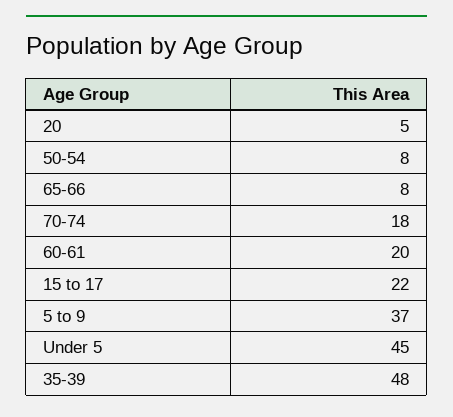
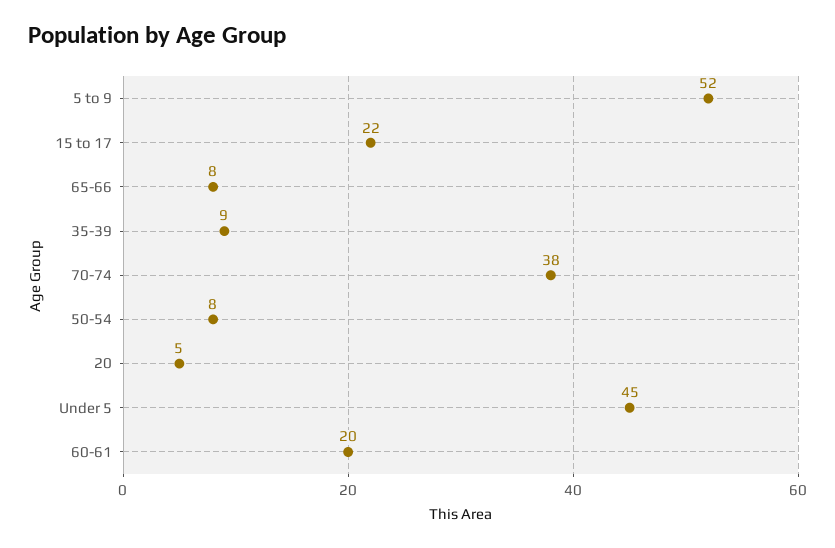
  {
    "20": 5,
    "50-54": 8,
    "65-66": 8,
-   "70-74": 18,
+   "70-74": 38,
    "60-61": 20,
    "15 to 17": 22,
-   "5 to 9": 37,
+   "5 to 9": 52,
    "Under 5": 45,
-   "35-39": 48
+   "35-39": 9
  }

